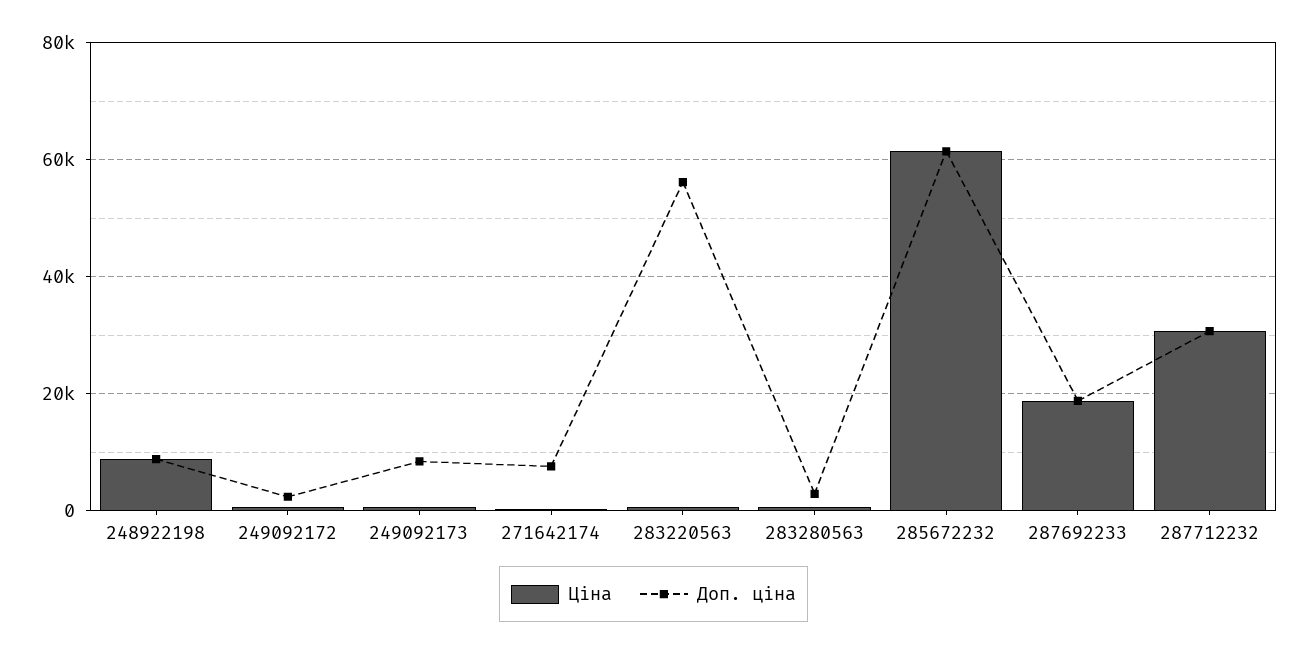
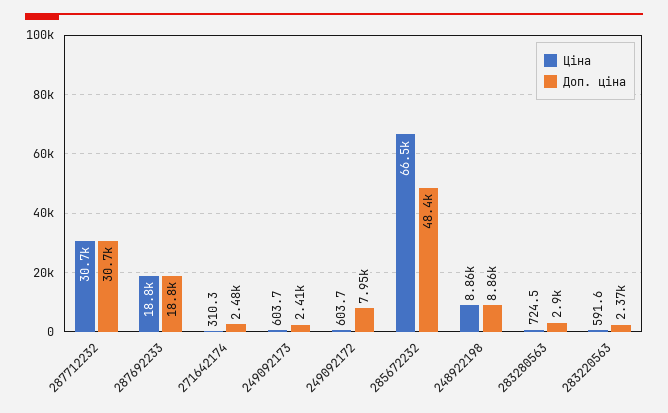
  {
    "Ціна": {
      "248922198": 8860,
      "249092172": 603.7,
      "249092173": 603.7,
      "271642174": 310.3,
      "283220563": 591.6,
      "283280563": 724.5,
-     "285672232": 62000,
+     "285672232": 66500,
      "287692233": 18800,
      "287712232": 30700
    },
    "Доп. ціна": {
      "248922198": 8860,
-     "249092172": 2000,
+     "249092172": 7950,
-     "249092173": 8000,
+     "249092173": 2410,
-     "271642174": 8000,
+     "271642174": 2480,
-     "283220563": 56000,
+     "283220563": 2370,
      "283280563": 2900,
-     "285672232": 62000,
+     "285672232": 48400,
      "287692233": 18800,
      "287712232": 30700
    }
  }

